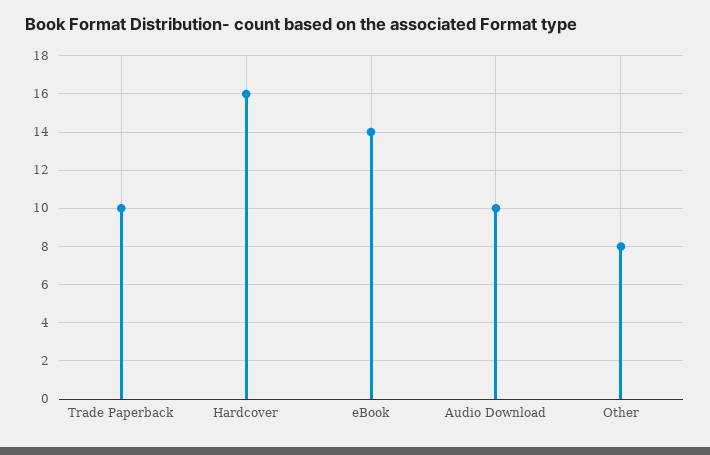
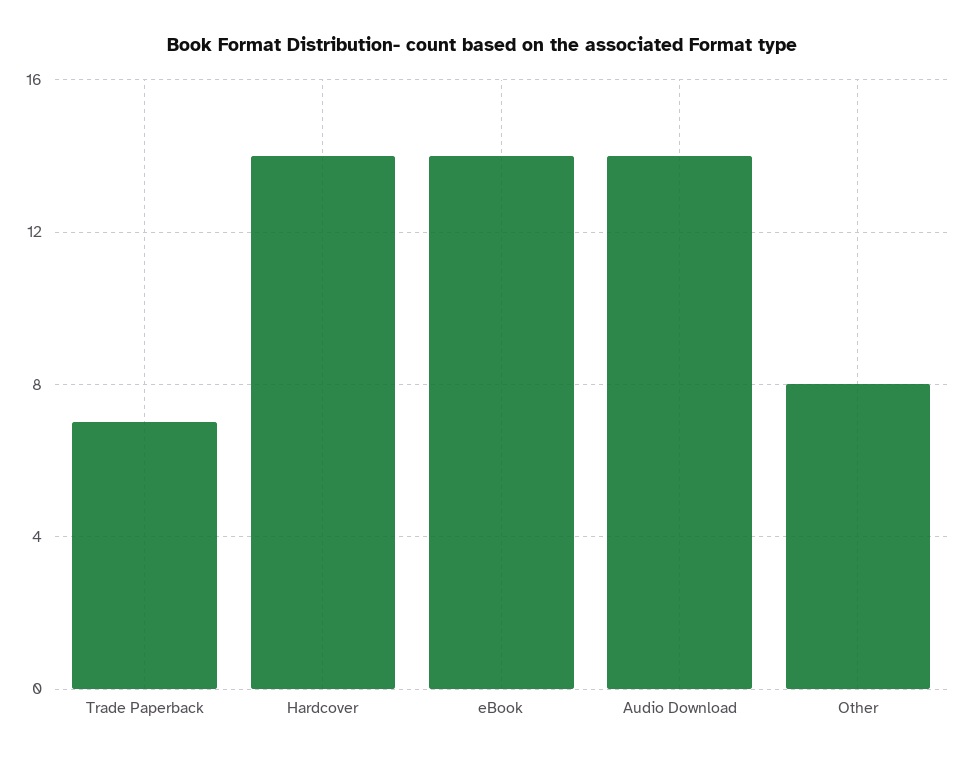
  {
-   "Trade Paperback": 10,
+   "Trade Paperback": 7,
-   "Hardcover": 16,
+   "Hardcover": 14,
    "eBook": 14,
-   "Audio Download": 10,
+   "Audio Download": 14,
    "Other": 8
  }

